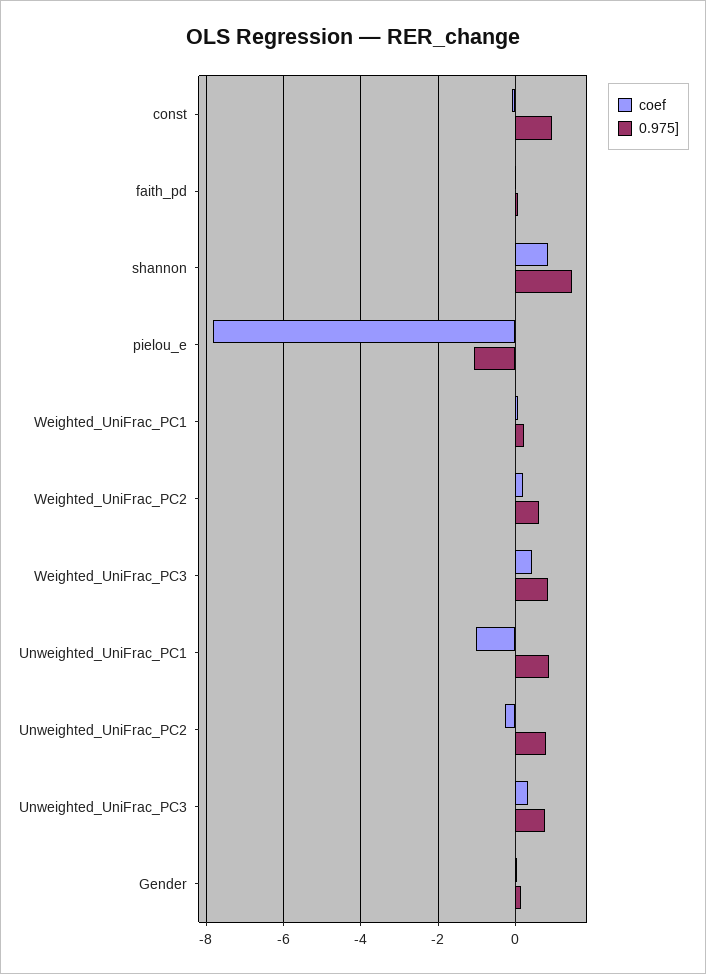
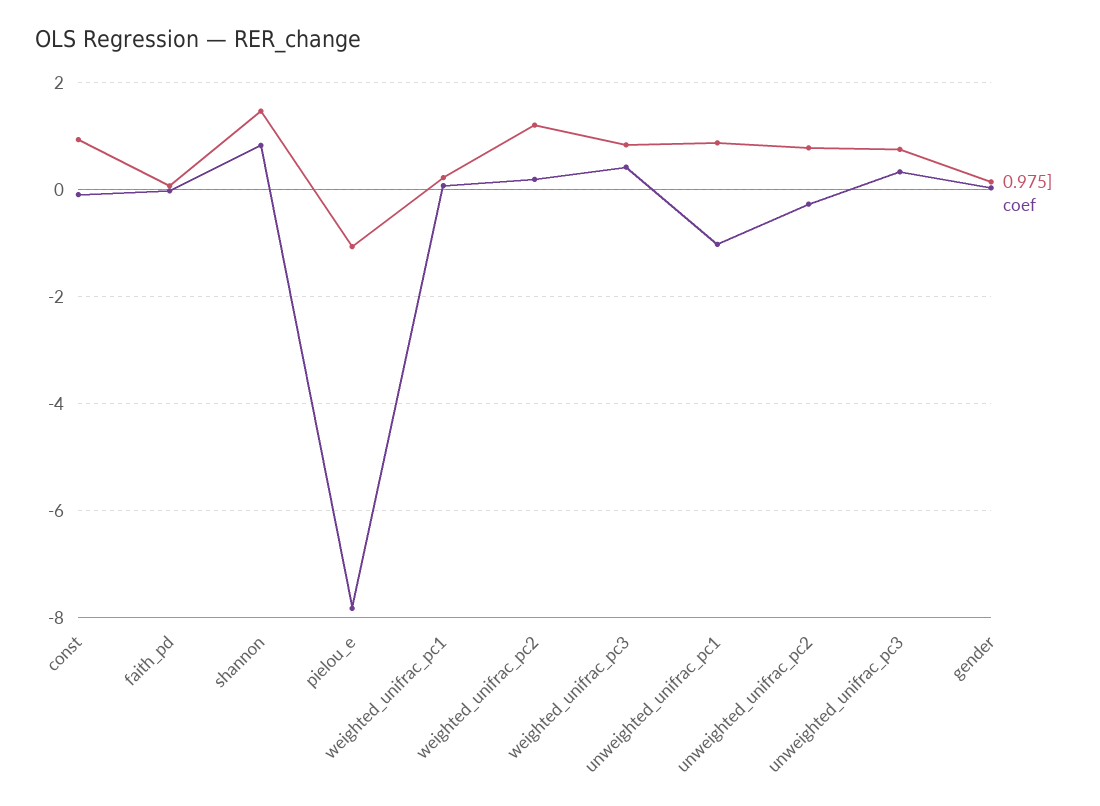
  {
    "coef": {
      "const": 0,
      "faith_pd": 0,
      "shannon": 0.8,
      "pielou_e": -7.8,
      "Weighted_UniFrac_PC1": 0,
      "Weighted_UniFrac_PC2": 0.2,
      "Weighted_UniFrac_PC3": 0.4,
      "Unweighted_UniFrac_PC1": -1,
      "Unweighted_UniFrac_PC2": -0.2,
      "Unweighted_UniFrac_PC3": 0.4,
      "Gender": 0
    },
    "0.975]": {
      "const": 1,
      "faith_pd": 0,
      "shannon": 1.4,
      "pielou_e": -1,
      "Weighted_UniFrac_PC1": 0.2,
-     "Weighted_UniFrac_PC2": 0.6,
+     "Weighted_UniFrac_PC2": 1.2,
      "Weighted_UniFrac_PC3": 0.8,
      "Unweighted_UniFrac_PC1": 0.8,
      "Unweighted_UniFrac_PC2": 0.8,
      "Unweighted_UniFrac_PC3": 0.8,
      "Gender": 0.2
    }
  }

